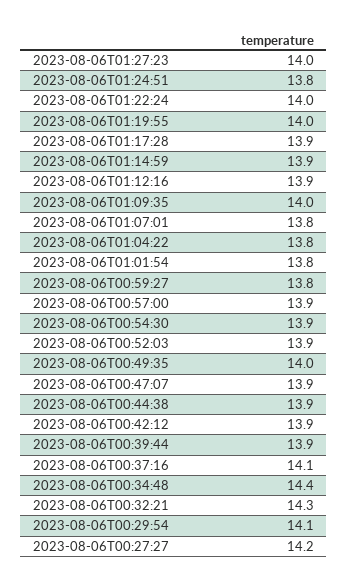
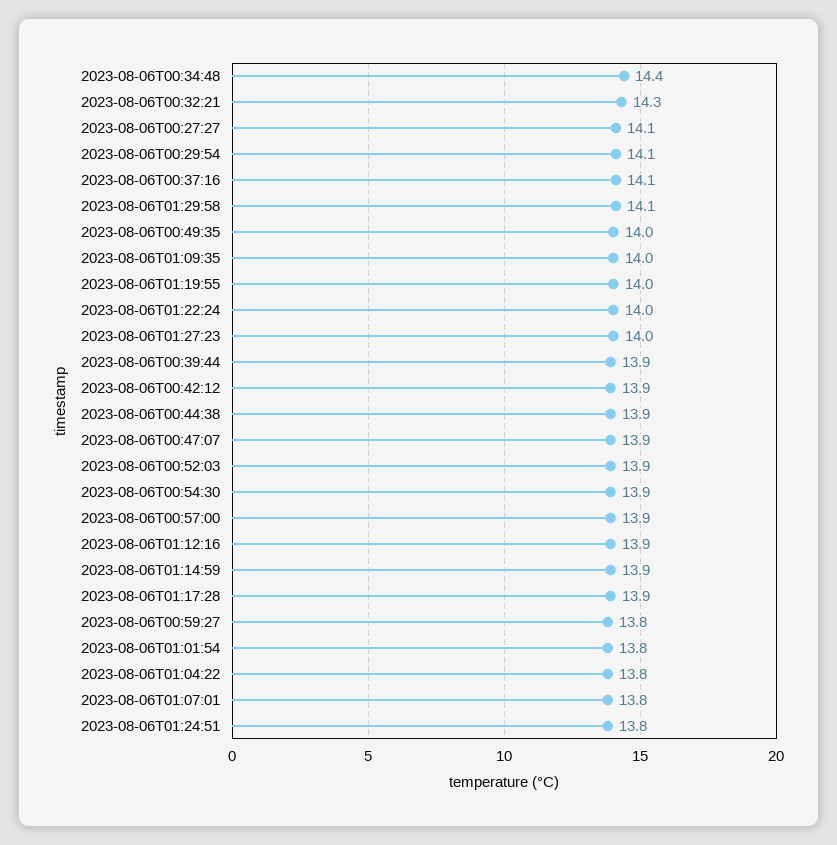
  {
    "2023-08-06T01:27:23": 14,
    "2023-08-06T01:24:51": 13.8,
    "2023-08-06T01:22:24": 14,
    "2023-08-06T01:19:55": 14,
    "2023-08-06T01:17:28": 13.9,
    "2023-08-06T01:14:59": 13.9,
    "2023-08-06T01:12:16": 13.9,
    "2023-08-06T01:09:35": 14,
    "2023-08-06T01:07:01": 13.8,
    "2023-08-06T01:04:22": 13.8,
    "2023-08-06T01:01:54": 13.8,
    "2023-08-06T00:59:27": 13.8,
    "2023-08-06T00:57:00": 13.9,
    "2023-08-06T00:54:30": 13.9,
    "2023-08-06T00:52:03": 13.9,
    "2023-08-06T00:49:35": 14,
    "2023-08-06T00:47:07": 13.9,
    "2023-08-06T00:44:38": 13.9,
    "2023-08-06T00:42:12": 13.9,
    "2023-08-06T00:39:44": 13.9,
    "2023-08-06T00:37:16": 14.1,
    "2023-08-06T00:34:48": 14.4,
    "2023-08-06T00:32:21": 14.3,
    "2023-08-06T00:29:54": 14.1,
-   "2023-08-06T00:27:27": 14.2
+   "2023-08-06T00:27:27": 14.1,
+   "2023-08-06T01:29:58": 14.1
  }

